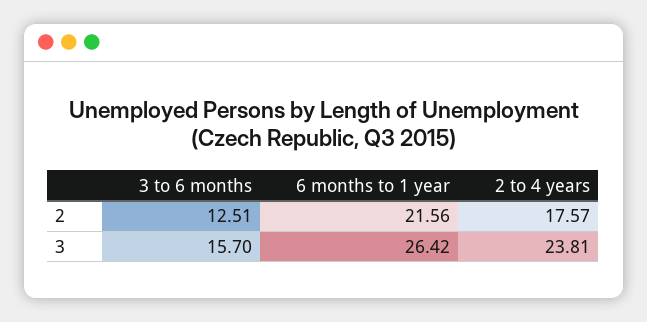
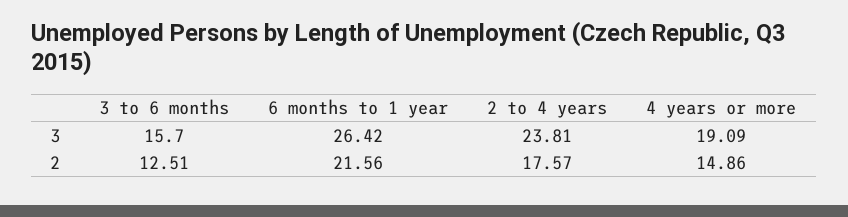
  {
    "3 to 6 months": {
      "2": 12.51,
      "3": 15.7
    },
    "6 months to 1 year": {
      "2": 21.56,
      "3": 26.42
    },
    "2 to 4 years": {
      "2": 17.57,
      "3": 23.81
-   }
+   },
+   "4 years or more": {
+     "3": 19.09,
+     "2": 14.86
+   }
  }

